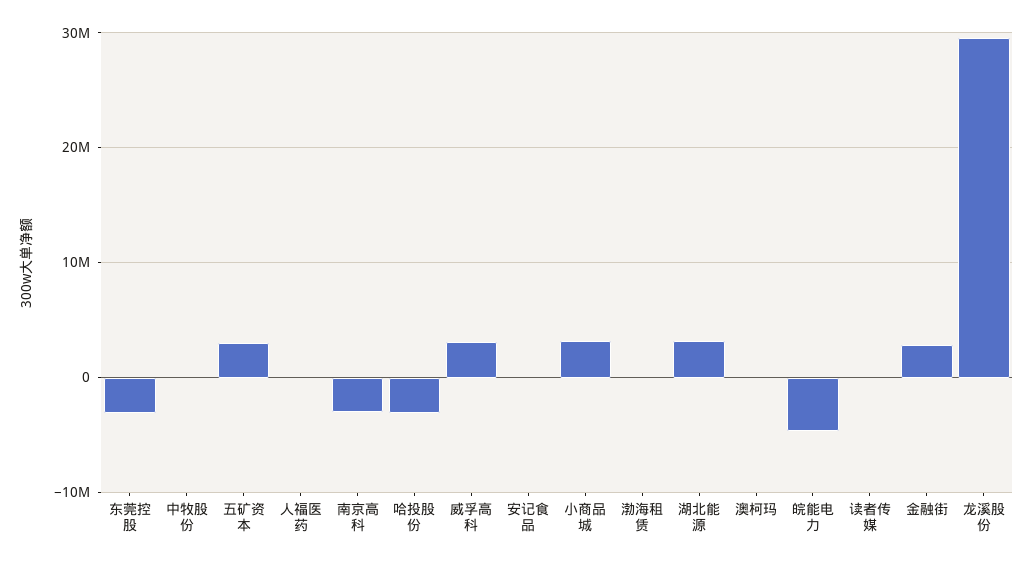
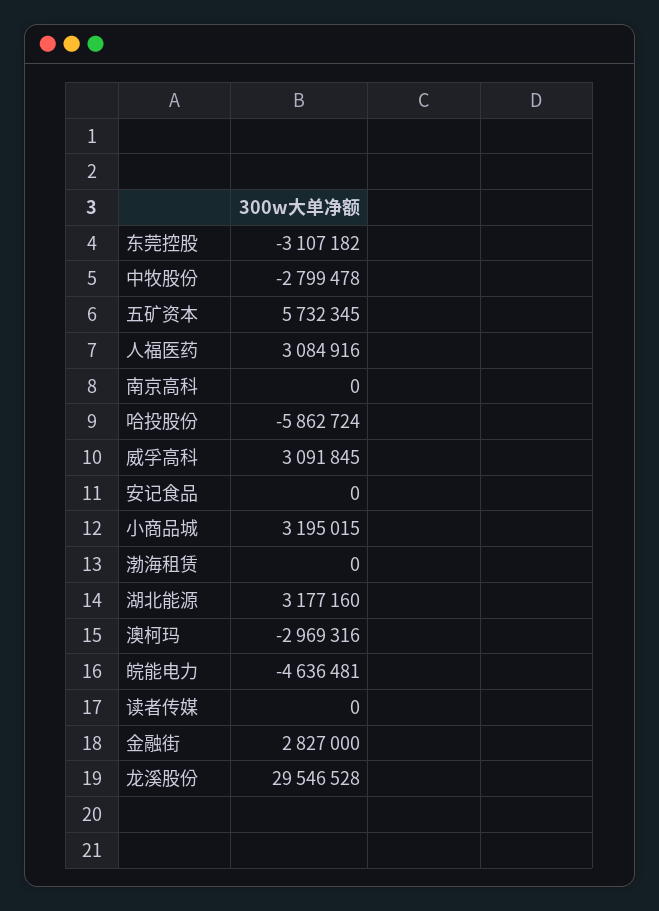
  {
    "东莞控股": -3107182,
-   "中牧股份": 0,
+   "中牧股份": -2799478,
-   "五矿资本": 3000000,
+   "五矿资本": 5732345,
-   "人福医药": 0,
+   "人福医药": 3084916,
-   "南京高科": -3000000,
+   "南京高科": 0,
-   "哈投股份": -3000000,
+   "哈投股份": -5862724,
    "威孚高科": 3091845,
    "安记食品": 0,
    "小商品城": 3195015,
    "渤海租赁": 0,
    "湖北能源": 3177160,
-   "澳柯玛": 0,
+   "澳柯玛": -2969316,
    "皖能电力": -4636481,
    "读者传媒": 0,
    "金融街": 2827000,
    "龙溪股份": 29546528
  }

